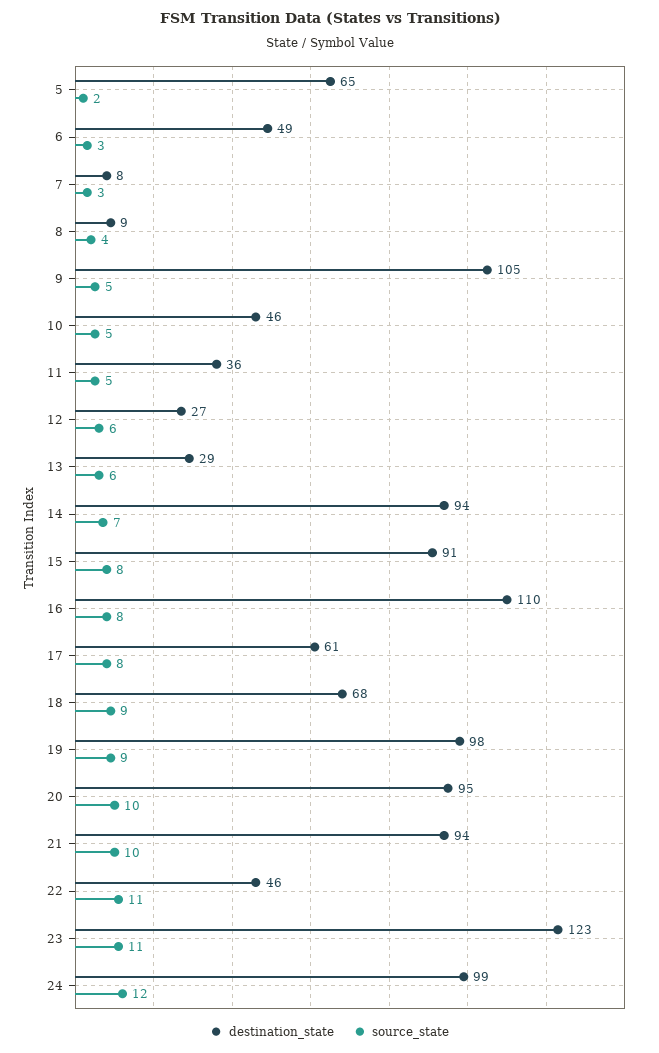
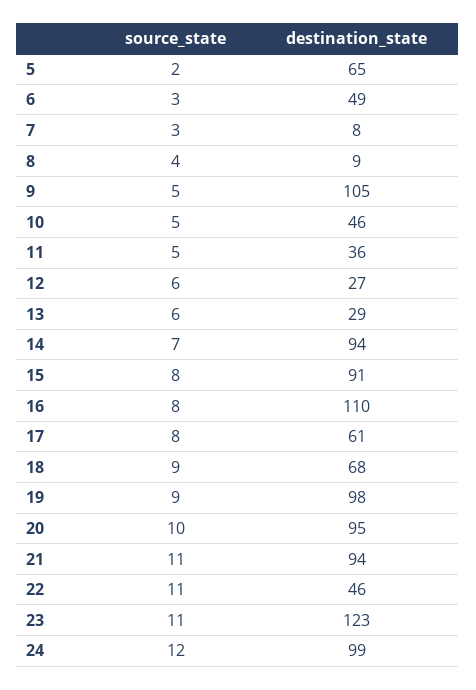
  {
    "destination_state": {
      "5": 65,
      "6": 49,
      "7": 8,
      "8": 9,
      "9": 105,
      "10": 46,
      "11": 36,
      "12": 27,
      "13": 29,
      "14": 94,
      "15": 91,
      "16": 110,
      "17": 61,
      "18": 68,
      "19": 98,
      "20": 95,
      "21": 94,
      "22": 46,
      "23": 123,
      "24": 99
    },
    "source_state": {
      "5": 2,
      "6": 3,
      "7": 3,
      "8": 4,
      "9": 5,
      "10": 5,
      "11": 5,
      "12": 6,
      "13": 6,
      "14": 7,
      "15": 8,
      "16": 8,
      "17": 8,
      "18": 9,
      "19": 9,
      "20": 10,
-     "21": 10,
+     "21": 11,
      "22": 11,
      "23": 11,
      "24": 12
    }
  }

